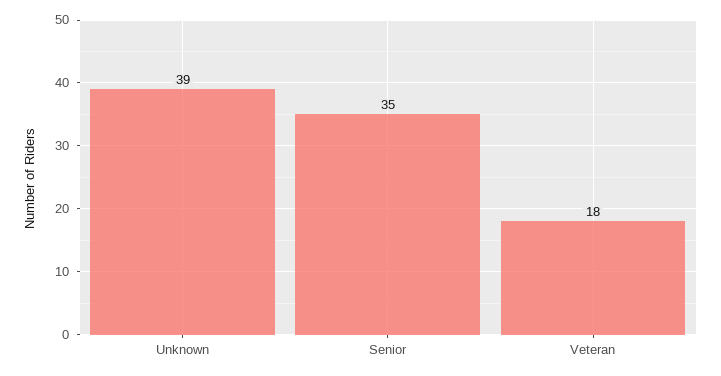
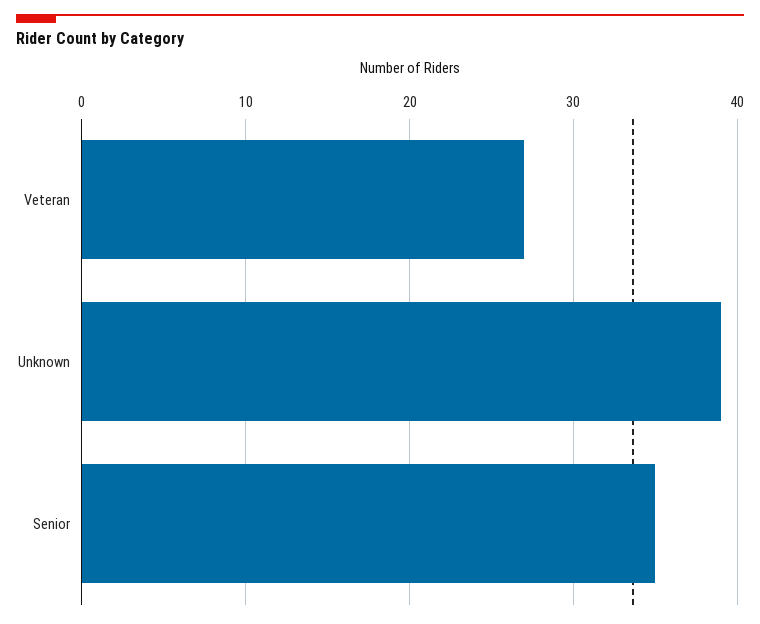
  {
    "Unknown": 39,
    "Senior": 35,
-   "Veteran": 18
+   "Veteran": 27
  }

